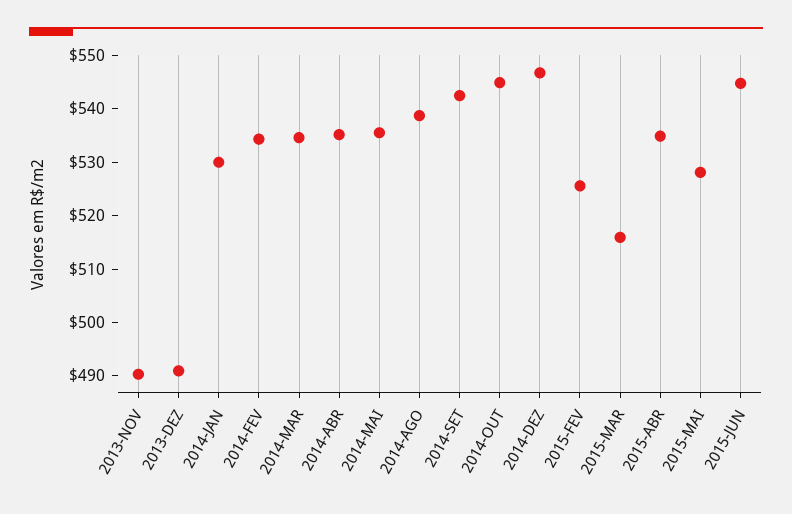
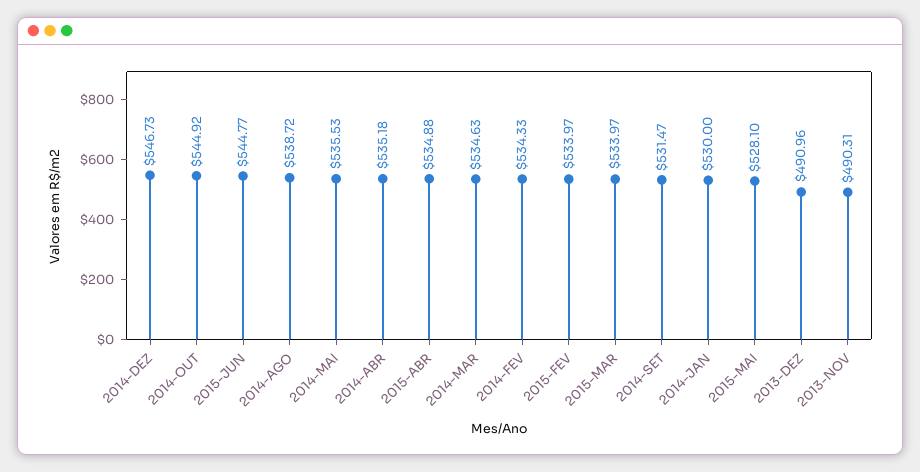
  {
    "2013-NOV": 490.31,
    "2013-DEZ": 490.96,
    "2014-JAN": 530,
    "2014-FEV": 534.33,
    "2014-MAR": 534.63,
    "2014-ABR": 535.18,
    "2014-MAI": 535.53,
    "2014-AGO": 538.72,
-   "2014-SET": 542,
+   "2014-SET": 531.47,
    "2014-OUT": 544.92,
    "2014-DEZ": 546.73,
-   "2015-FEV": 526,
+   "2015-FEV": 533.97,
-   "2015-MAR": 516,
+   "2015-MAR": 533.97,
    "2015-ABR": 534.88,
    "2015-MAI": 528.1,
    "2015-JUN": 544.77
  }

